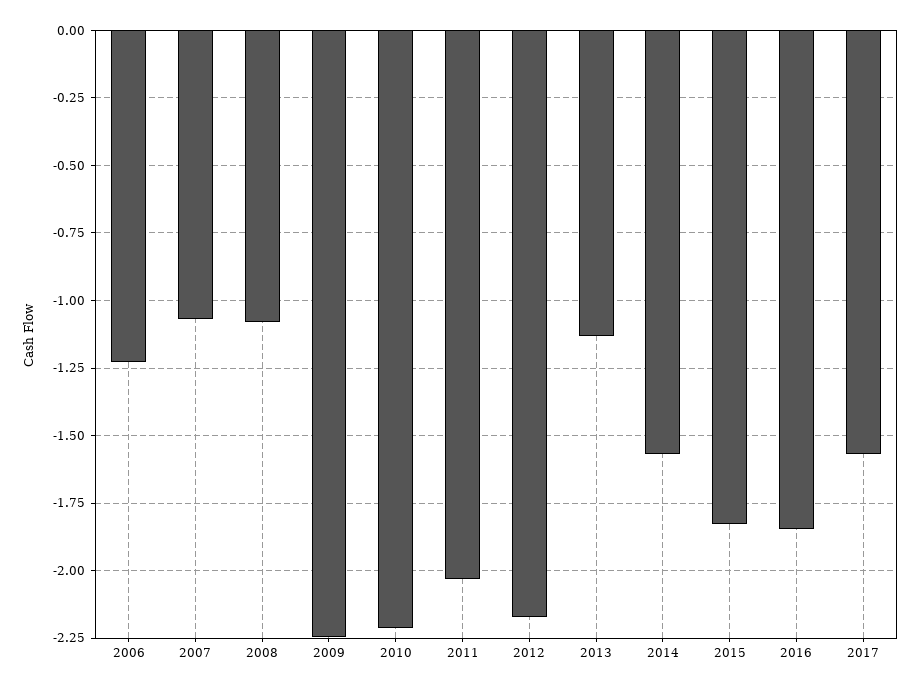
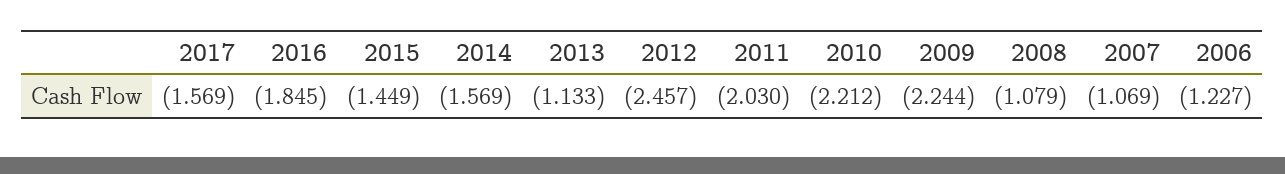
  {
    "2006": -1.227,
    "2007": -1.069,
    "2008": -1.079,
    "2009": -2.244,
    "2010": -2.212,
    "2011": -2.03,
-   "2012": -2.175,
+   "2012": -2.457,
    "2013": -1.133,
    "2014": -1.569,
-   "2015": -1.825,
+   "2015": -1.449,
    "2016": -1.845,
    "2017": -1.569
  }

